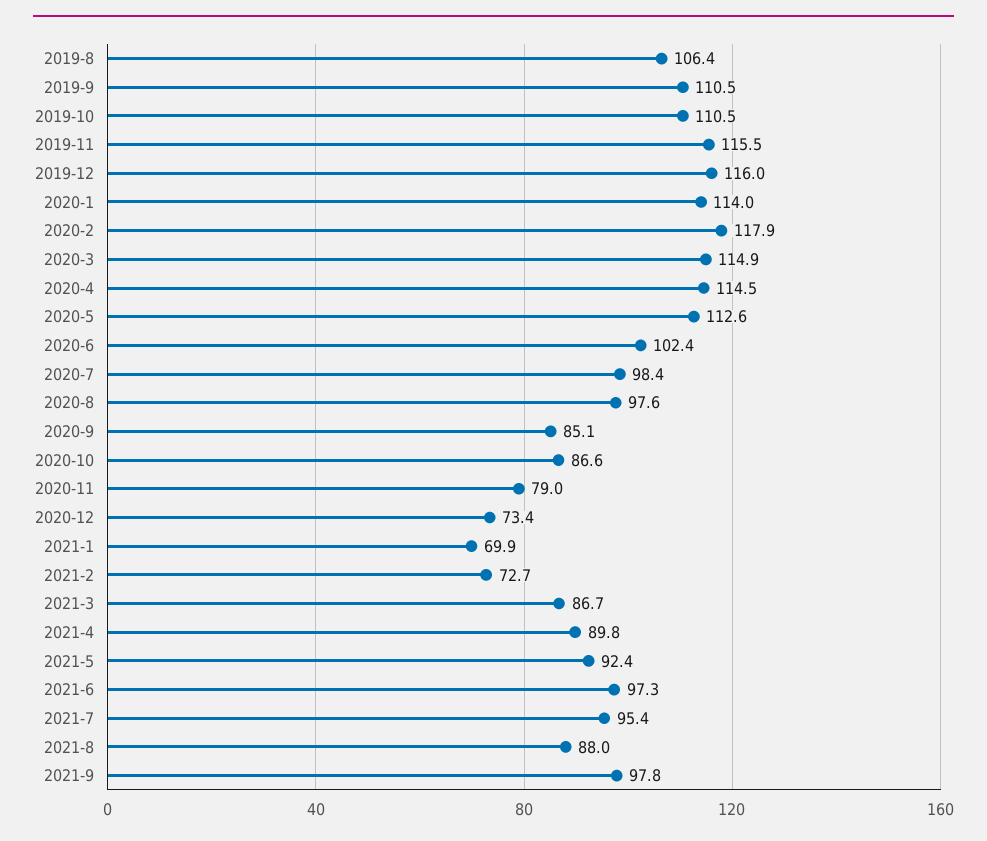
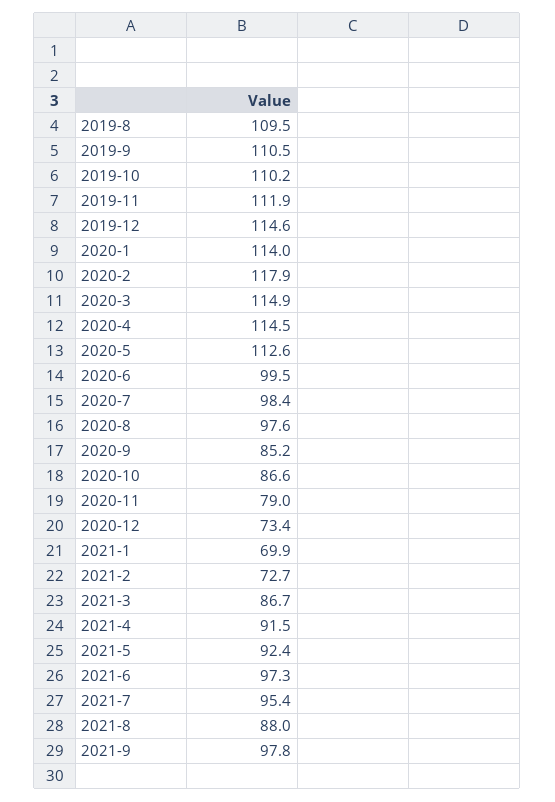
  {
-   "2019-8": 106.4,
+   "2019-8": 109.5,
    "2019-9": 110.5,
-   "2019-10": 110.5,
+   "2019-10": 110.2,
-   "2019-11": 115.5,
+   "2019-11": 111.9,
-   "2019-12": 116,
+   "2019-12": 114.6,
    "2020-1": 114,
    "2020-2": 117.9,
    "2020-3": 114.9,
    "2020-4": 114.5,
    "2020-5": 112.6,
-   "2020-6": 102.4,
+   "2020-6": 99.5,
    "2020-7": 98.4,
    "2020-8": 97.6,
-   "2020-9": 85.1,
+   "2020-9": 85.2,
    "2020-10": 86.6,
    "2020-11": 79,
    "2020-12": 73.4,
    "2021-1": 69.9,
    "2021-2": 72.7,
    "2021-3": 86.7,
-   "2021-4": 89.8,
+   "2021-4": 91.5,
    "2021-5": 92.4,
    "2021-6": 97.3,
    "2021-7": 95.4,
    "2021-8": 88,
    "2021-9": 97.8
  }

